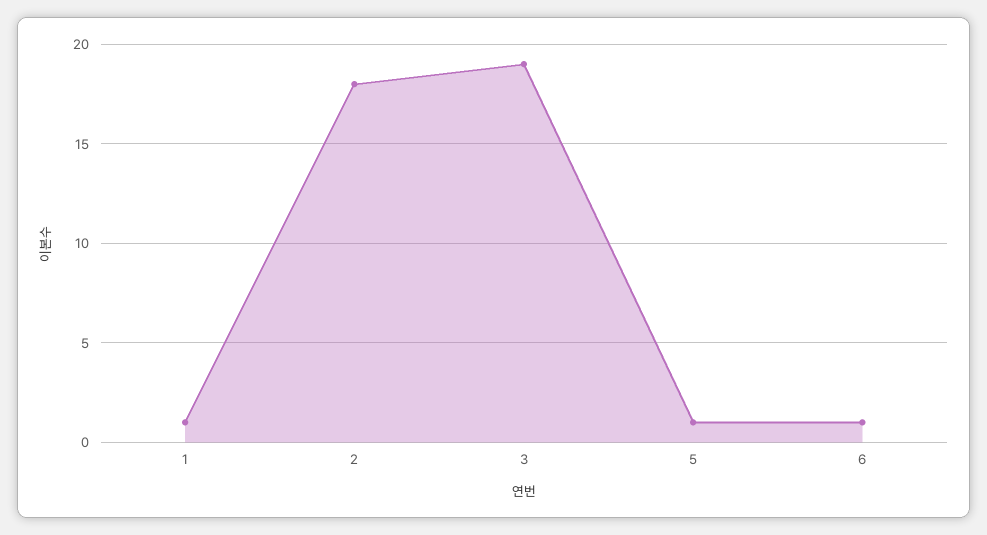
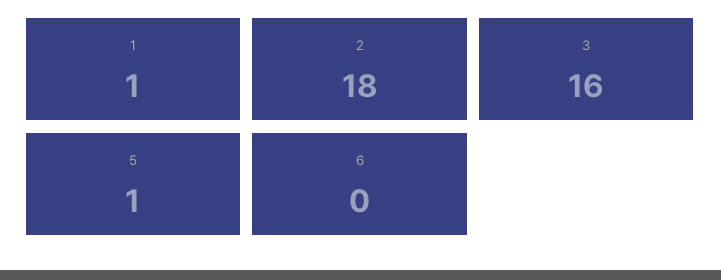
  {
    "1": 1,
    "2": 18,
-   "3": 19,
+   "3": 16,
    "5": 1,
-   "6": 1
+   "6": 0
  }

